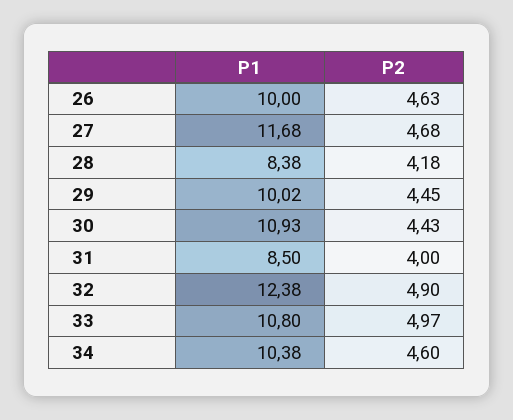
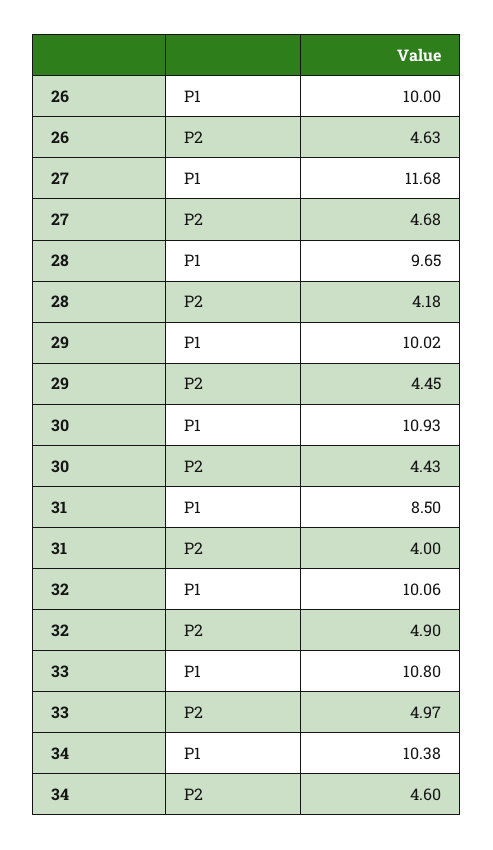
  {
    "P1": {
      "26": 10,
      "27": 11.68,
-     "28": 8.38,
+     "28": 9.65,
      "29": 10.02,
      "30": 10.93,
      "31": 8.5,
-     "32": 12.38,
+     "32": 10.06,
      "33": 10.8,
      "34": 10.38
    },
    "P2": {
      "26": 4.63,
      "27": 4.68,
      "28": 4.18,
      "29": 4.45,
      "30": 4.43,
      "31": 4,
      "32": 4.9,
      "33": 4.97,
      "34": 4.6
    }
  }

